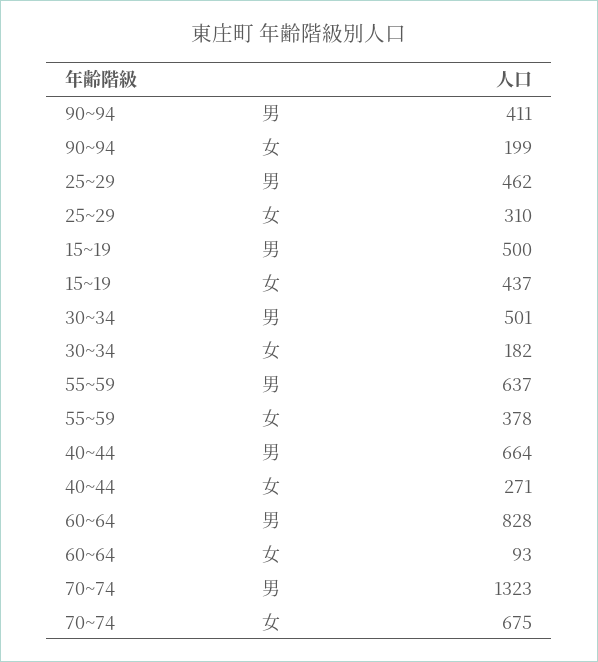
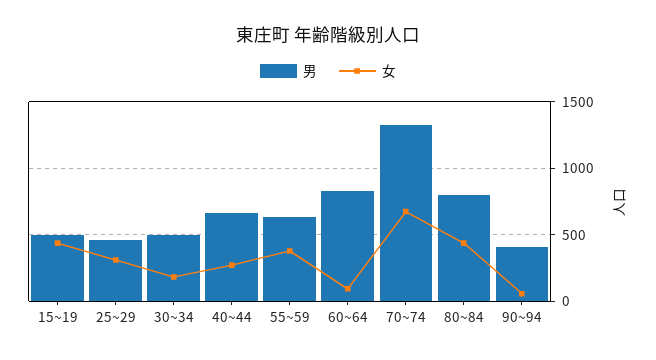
  {
    "男": {
      "90~94": 411,
      "25~29": 462,
      "15~19": 500,
      "30~34": 501,
      "55~59": 637,
      "40~44": 664,
      "60~64": 828,
-     "70~74": 1323
+     "70~74": 1323,
+     "80~84": 800
    },
    "女": {
-     "90~94": 199,
+     "90~94": 50,
      "25~29": 310,
      "15~19": 437,
      "30~34": 182,
      "55~59": 378,
      "40~44": 271,
      "60~64": 93,
-     "70~74": 675
+     "70~74": 675,
+     "80~84": 450
    }
  }

